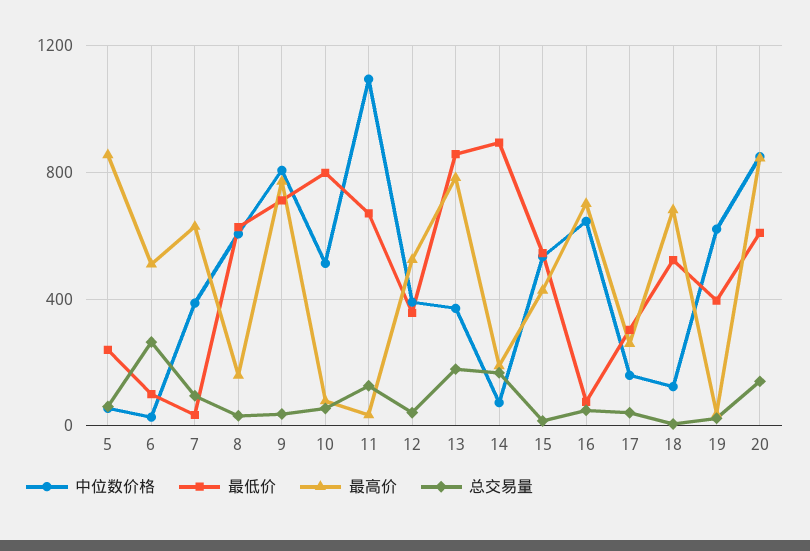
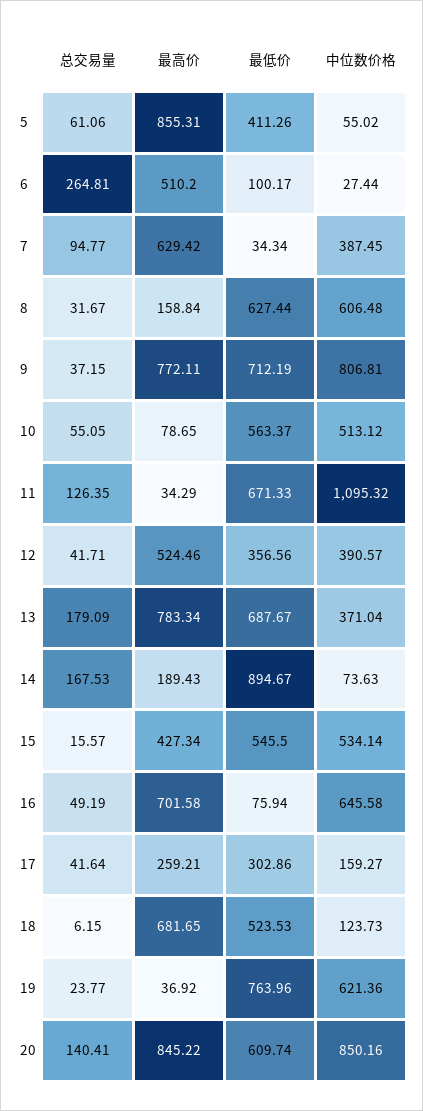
  {
    "中位数价格": {
      "5": 55.02,
      "6": 27.44,
      "7": 387.45,
      "8": 606.48,
      "9": 806.81,
      "10": 513.12,
      "11": 1095.32,
      "12": 390.57,
      "13": 371.04,
      "14": 73.63,
      "15": 534.14,
      "16": 645.58,
      "17": 159.27,
      "18": 123.73,
      "19": 621.36,
      "20": 850.16
    },
    "最低价": {
-     "5": 250,
+     "5": 411.26,
      "6": 100.17,
      "7": 34.34,
      "8": 627.44,
      "9": 712.19,
-     "10": 800,
+     "10": 563.37,
      "11": 671.33,
      "12": 356.56,
-     "13": 850,
+     "13": 687.67,
      "14": 894.67,
      "15": 545.5,
      "16": 75.94,
      "17": 302.86,
      "18": 523.53,
-     "19": 400,
+     "19": 763.96,
      "20": 609.74
    },
    "最高价": {
      "5": 855.31,
      "6": 510.2,
      "7": 629.42,
      "8": 158.84,
      "9": 772.11,
      "10": 78.65,
      "11": 34.29,
      "12": 524.46,
      "13": 783.34,
      "14": 189.43,
      "15": 427.34,
      "16": 701.58,
      "17": 259.21,
      "18": 681.65,
      "19": 36.92,
      "20": 845.22
    },
    "总交易量": {
      "5": 61.06,
      "6": 264.81,
      "7": 94.77,
      "8": 31.67,
      "9": 37.15,
      "10": 55.05,
      "11": 126.35,
      "12": 41.71,
      "13": 179.09,
      "14": 167.53,
      "15": 15.57,
      "16": 49.19,
      "17": 41.64,
      "18": 6.15,
      "19": 23.77,
      "20": 140.41
    }
  }

